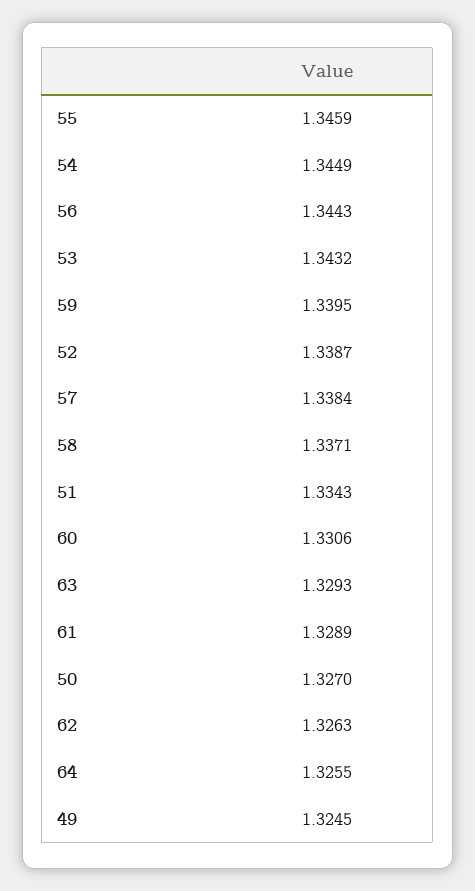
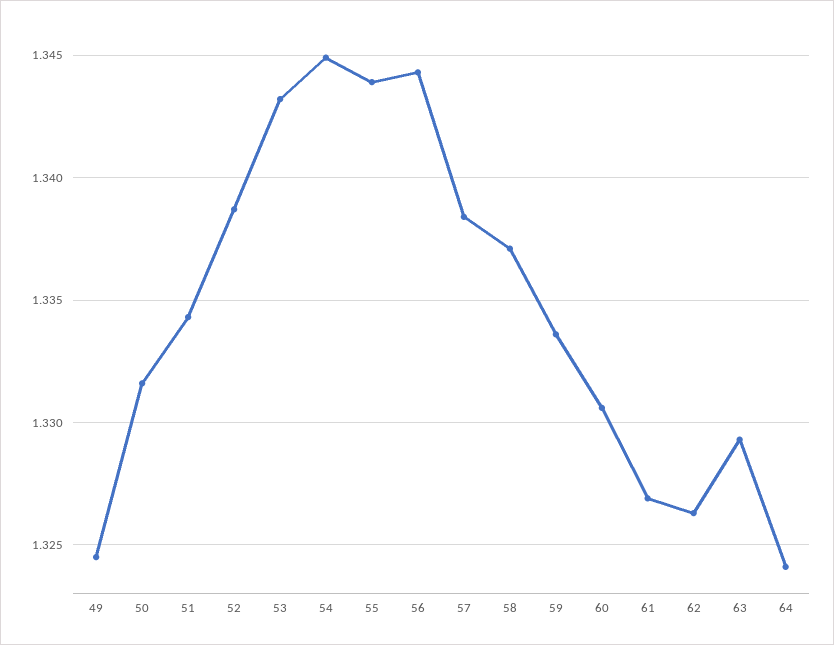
  {
-   "55": 1.3459,
+   "55": 1.344,
    "54": 1.3449,
    "56": 1.3443,
    "53": 1.3432,
-   "59": 1.3395,
+   "59": 1.3335,
    "52": 1.3387,
    "57": 1.3384,
    "58": 1.3371,
    "51": 1.3343,
    "60": 1.3306,
    "63": 1.3293,
-   "61": 1.3289,
+   "61": 1.327,
-   "50": 1.327,
+   "50": 1.3315,
    "62": 1.3263,
-   "64": 1.3255,
+   "64": 1.324,
    "49": 1.3245
  }

